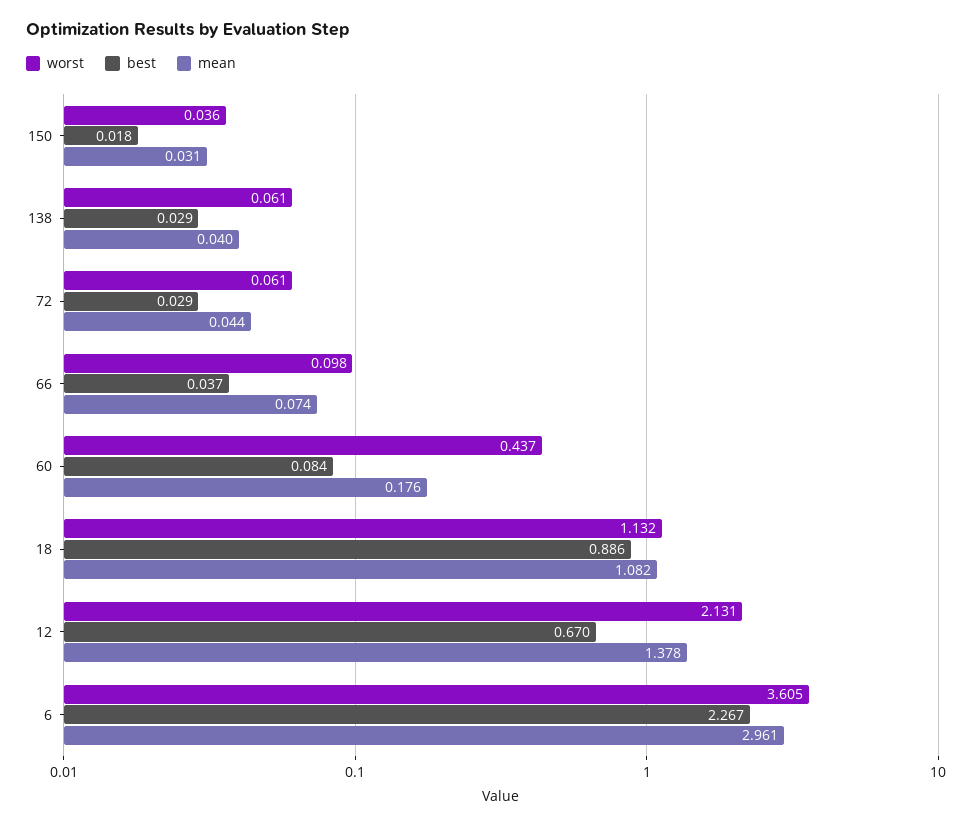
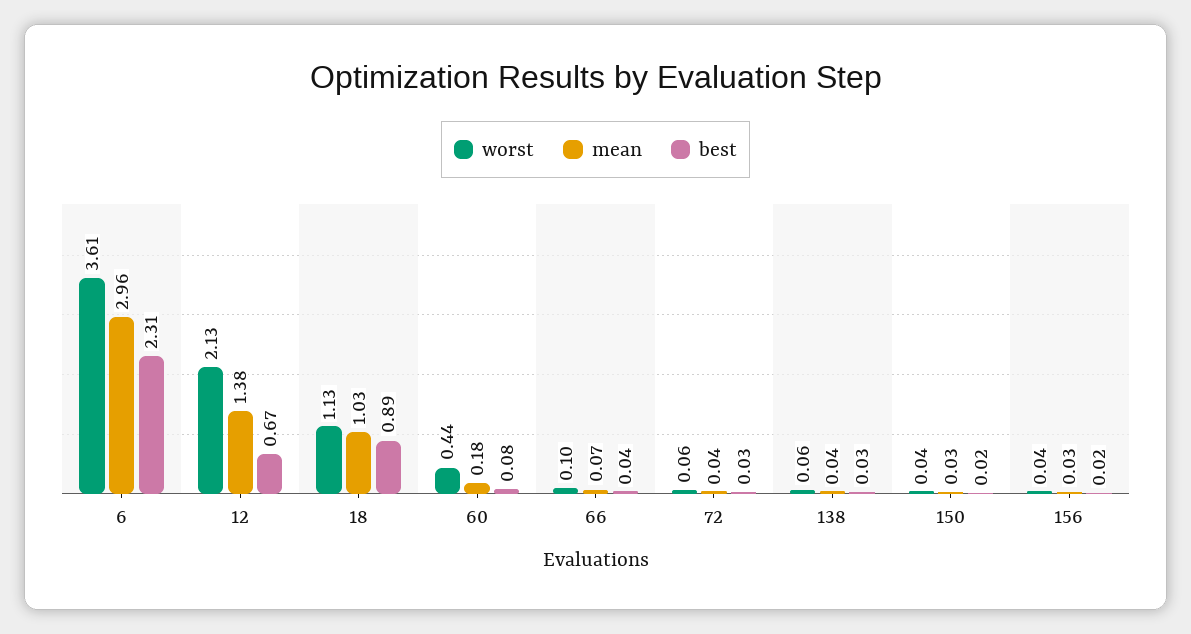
  {
    "worst": {
      "150": 0.036,
      "138": 0.061,
      "72": 0.061,
      "66": 0.098,
      "60": 0.437,
      "18": 1.132,
      "12": 2.131,
-     "6": 3.605
+     "6": 3.605,
+     "156": 0.04
    },
    "best": {
      "150": 0.018,
      "138": 0.029,
      "72": 0.029,
      "66": 0.037,
      "60": 0.084,
      "18": 0.886,
      "12": 0.67,
-     "6": 2.267
+     "6": 2.31,
+     "156": 0.02
    },
    "mean": {
      "150": 0.031,
      "138": 0.04,
      "72": 0.044,
      "66": 0.074,
      "60": 0.176,
-     "18": 1.082,
+     "18": 1.03,
      "12": 1.378,
-     "6": 2.961
+     "6": 2.961,
+     "156": 0.03
    }
  }

